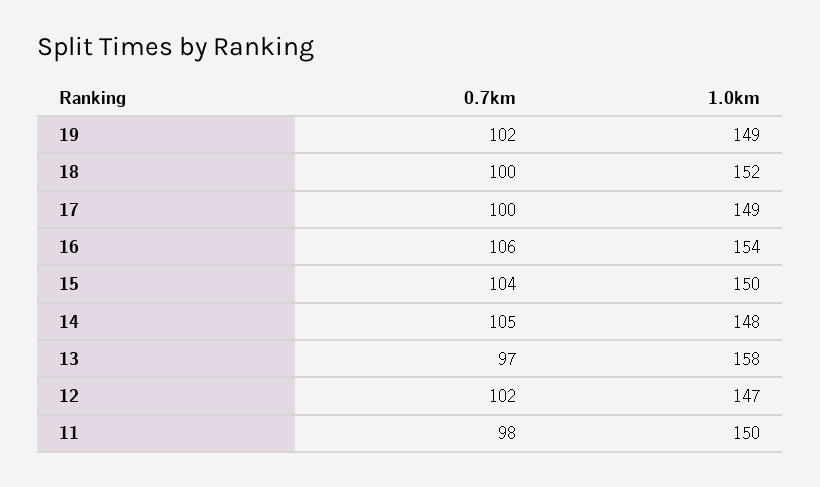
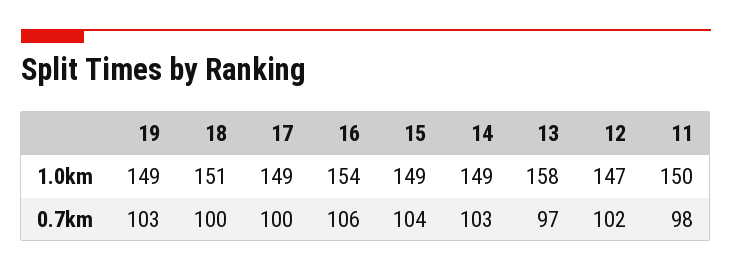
  {
    "0.7km": {
-     "19": 102,
+     "19": 103,
      "18": 100,
      "17": 100,
      "16": 106,
      "15": 104,
-     "14": 105,
+     "14": 103,
      "13": 97,
      "12": 102,
      "11": 98
    },
    "1.0km": {
      "19": 149,
-     "18": 152,
+     "18": 151,
      "17": 149,
      "16": 154,
-     "15": 150,
+     "15": 149,
-     "14": 148,
+     "14": 149,
      "13": 158,
      "12": 147,
      "11": 150
    }
  }

